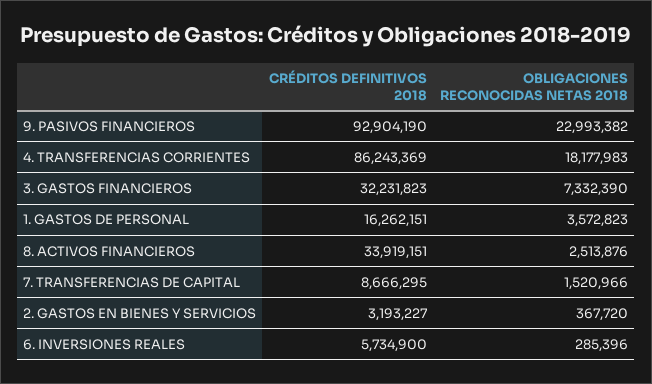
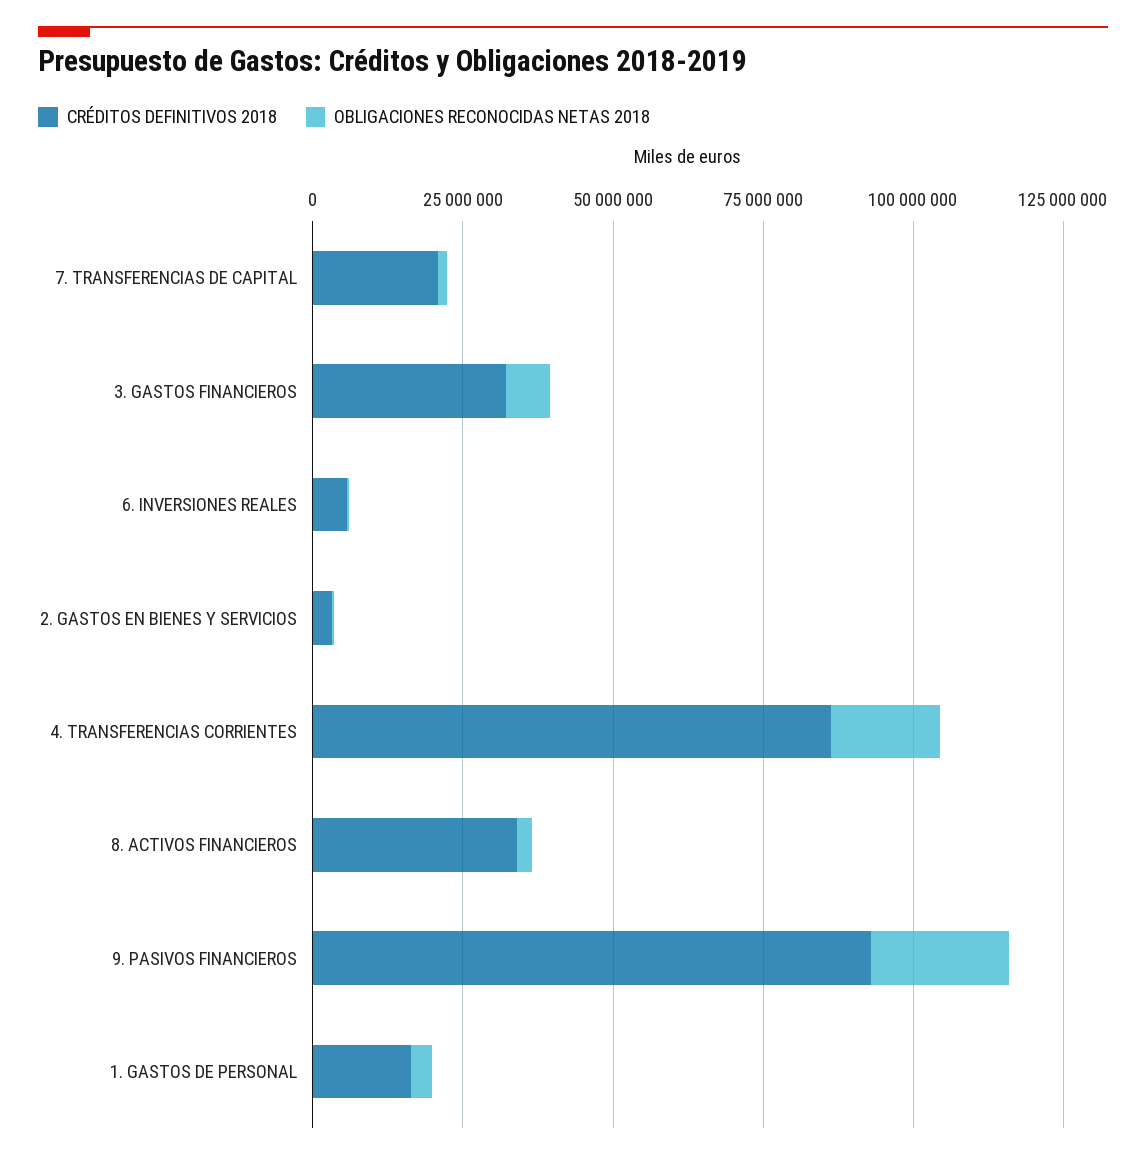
  {
    "CRÉDITOS DEFINITIVOS 2018": {
      "9. PASIVOS FINANCIEROS": 92904190,
      "4. TRANSFERENCIAS CORRIENTES": 86243369,
      "3. GASTOS FINANCIEROS": 32231823,
      "1. GASTOS DE PERSONAL": 16262151,
      "8. ACTIVOS FINANCIEROS": 33919151,
-     "7. TRANSFERENCIAS DE CAPITAL": 8666295,
+     "7. TRANSFERENCIAS DE CAPITAL": 20000000,
      "2. GASTOS EN BIENES Y SERVICIOS": 3193227,
      "6. INVERSIONES REALES": 5734900
    },
    "OBLIGACIONES RECONOCIDAS NETAS 2018": {
      "9. PASIVOS FINANCIEROS": 22993382,
      "4. TRANSFERENCIAS CORRIENTES": 18177983,
      "3. GASTOS FINANCIEROS": 7332390,
      "1. GASTOS DE PERSONAL": 3572823,
      "8. ACTIVOS FINANCIEROS": 2513876,
      "7. TRANSFERENCIAS DE CAPITAL": 1520966,
      "2. GASTOS EN BIENES Y SERVICIOS": 367720,
      "6. INVERSIONES REALES": 285396
    }
  }

